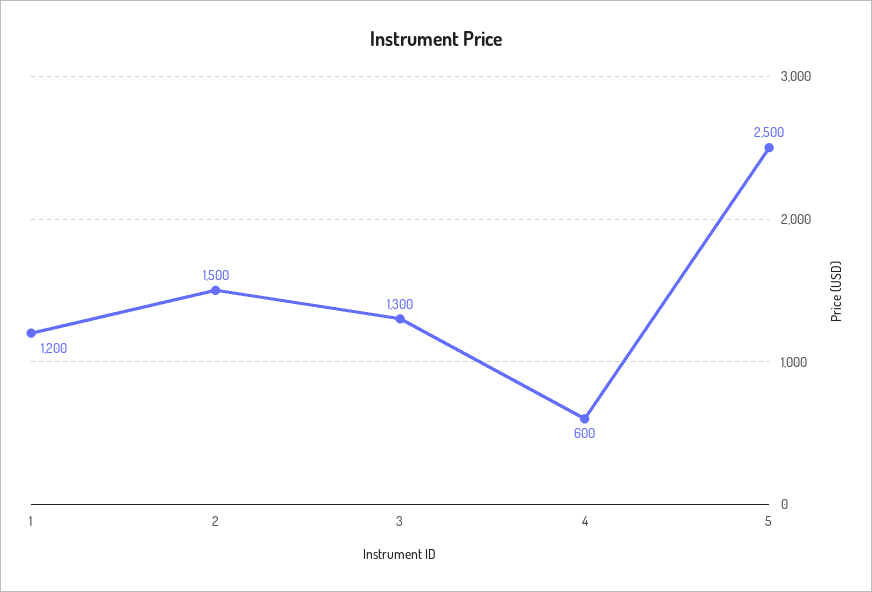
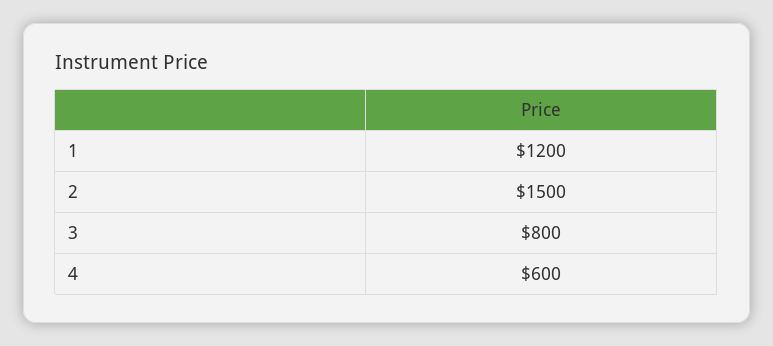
  {
    "1": 1200,
    "2": 1500,
-   "3": 1300,
+   "3": 800,
-   "4": 600,
+   "4": 600
-   "5": 2500
  }

